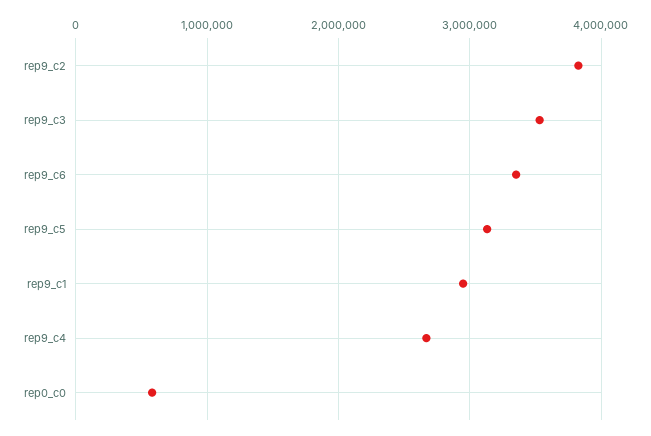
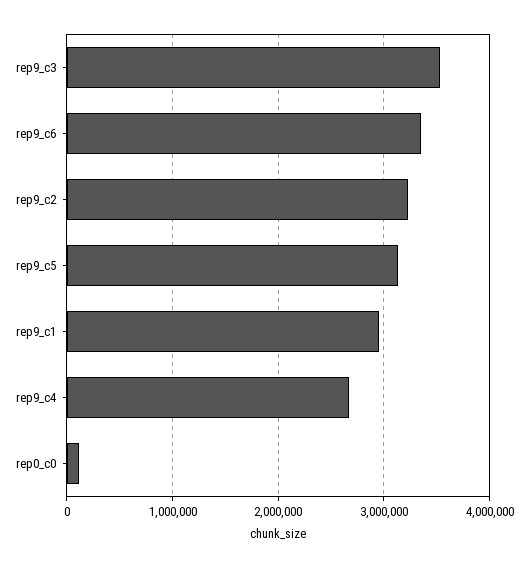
  {
-   "rep9_c2": 3800000,
+   "rep9_c2": 3200000,
    "rep9_c3": 3500000,
    "rep9_c6": 3400000,
    "rep9_c5": 3100000,
    "rep9_c1": 2900000,
    "rep9_c4": 2700000,
-   "rep0_c0": 600000
+   "rep0_c0": 100000
  }

